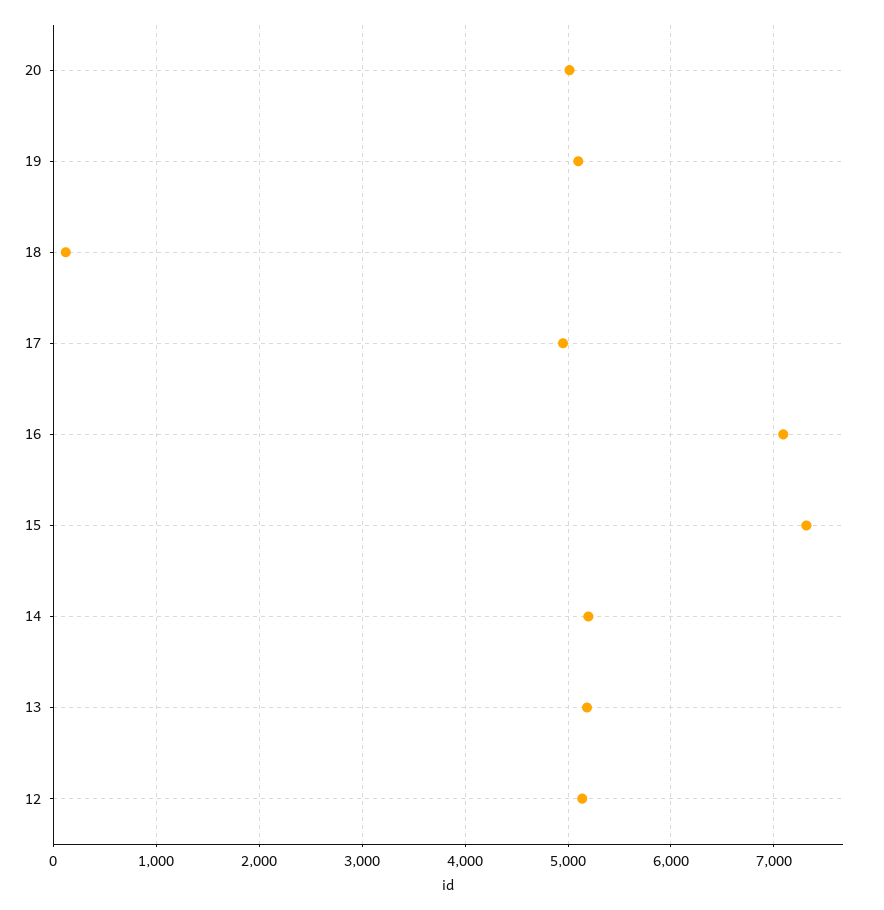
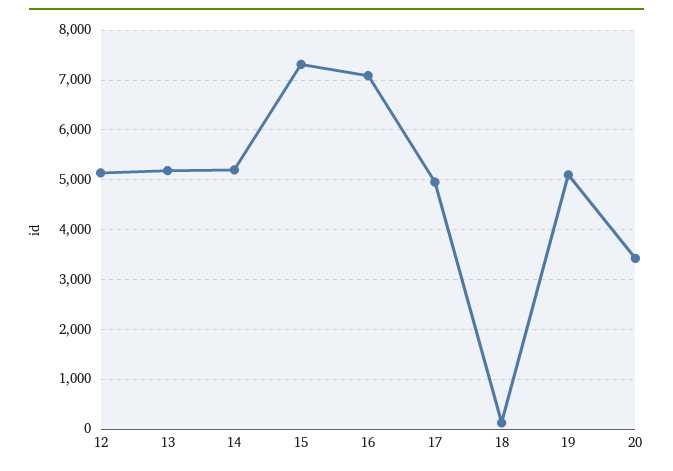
  {
-   "20": 5000,
+   "20": 3400,
    "19": 5100,
    "18": 100,
    "17": 5000,
    "16": 7100,
    "15": 7300,
    "14": 5200,
    "13": 5200,
    "12": 5100
  }

